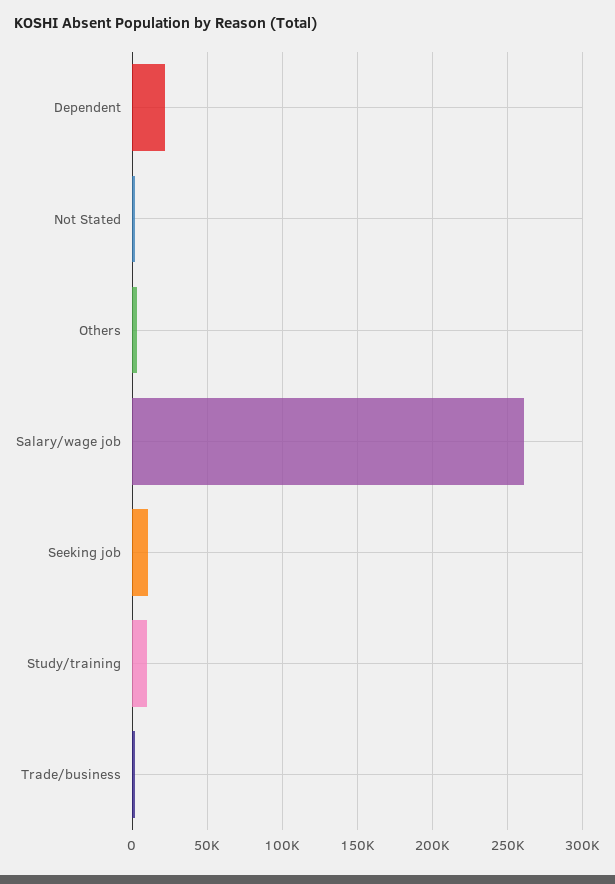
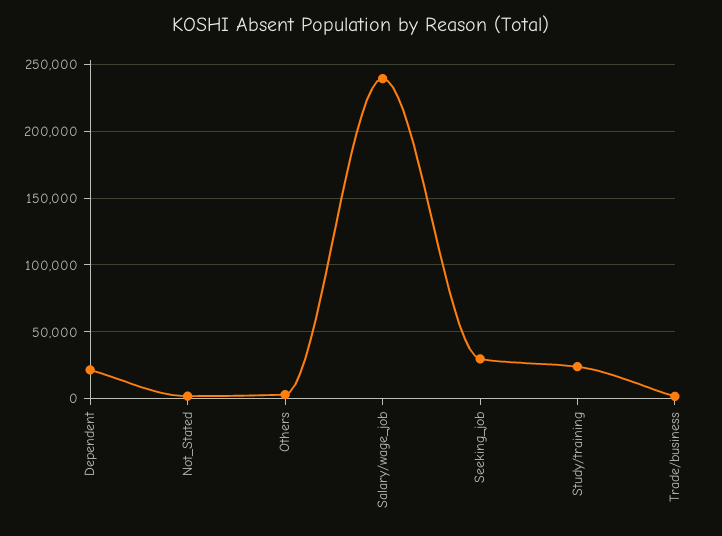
  {
    "Dependent": 20000,
    "Not Stated": 0,
    "Others": 5000,
-   "Salary/wage job": 260000,
+   "Salary/wage job": 240000,
-   "Seeking job": 10000,
+   "Seeking job": 30000,
-   "Study/training": 10000,
+   "Study/training": 25000,
    "Trade/business": 0
  }

